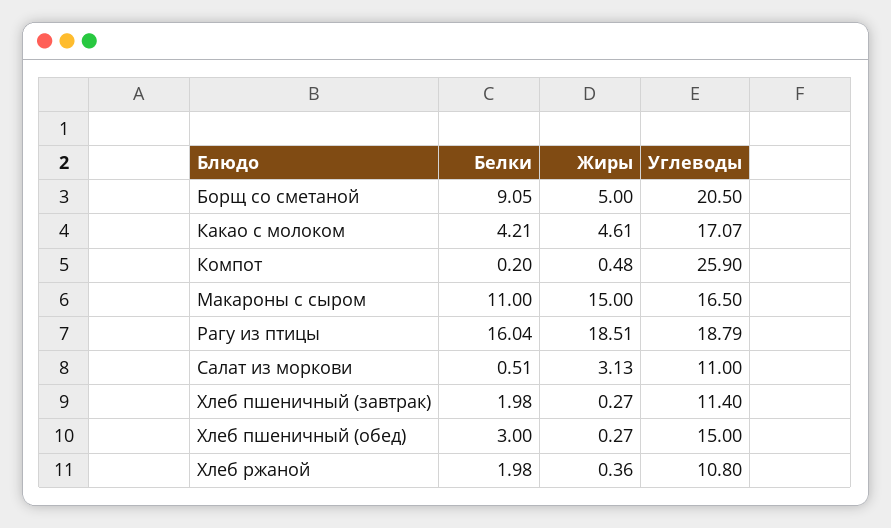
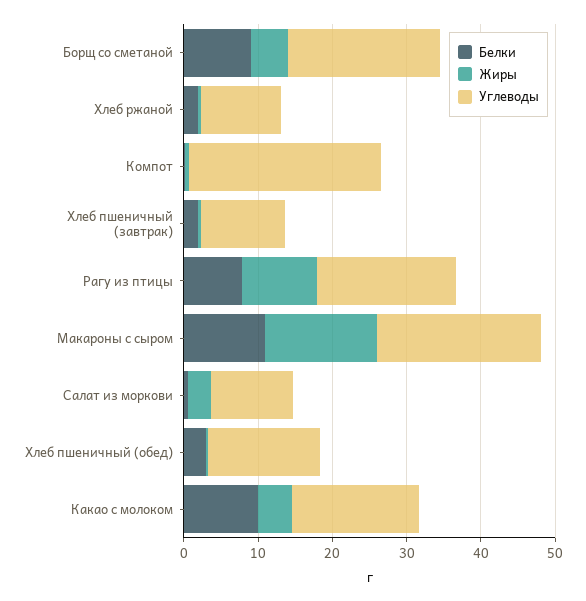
  {
    "Белки": {
      "Борщ со сметаной": 9.05,
-     "Какао с молоком": 4.21,
+     "Какао с молоком": 10,
      "Компот": 0.2,
      "Макароны с сыром": 11,
-     "Рагу из птицы": 16.04,
+     "Рагу из птицы": 8,
      "Салат из моркови": 0.51,
      "Хлеб пшеничный (завтрак)": 1.98,
      "Хлеб пшеничный (обед)": 3,
      "Хлеб ржаной": 1.98
    },
    "Жиры": {
      "Борщ со сметаной": 5,
      "Какао с молоком": 4.61,
      "Компот": 0.48,
      "Макароны с сыром": 15,
-     "Рагу из птицы": 18.51,
+     "Рагу из птицы": 10,
      "Салат из моркови": 3.13,
      "Хлеб пшеничный (завтрак)": 0.27,
      "Хлеб пшеничный (обед)": 0.27,
      "Хлеб ржаной": 0.36
    },
    "Углеводы": {
      "Борщ со сметаной": 20.5,
      "Какао с молоком": 17.07,
      "Компот": 25.9,
-     "Макароны с сыром": 16.5,
+     "Макароны с сыром": 22,
      "Рагу из птицы": 18.79,
      "Салат из моркови": 11,
      "Хлеб пшеничный (завтрак)": 11.4,
      "Хлеб пшеничный (обед)": 15,
      "Хлеб ржаной": 10.8
    }
  }

